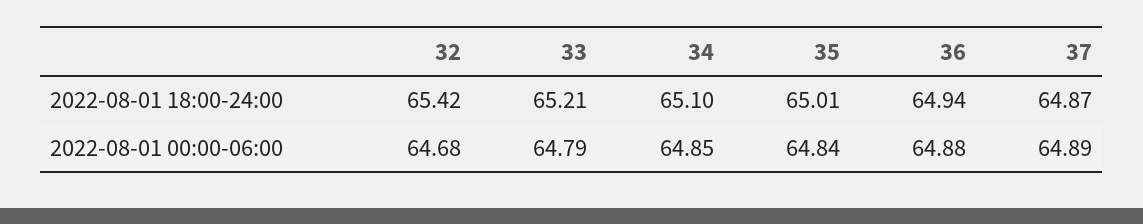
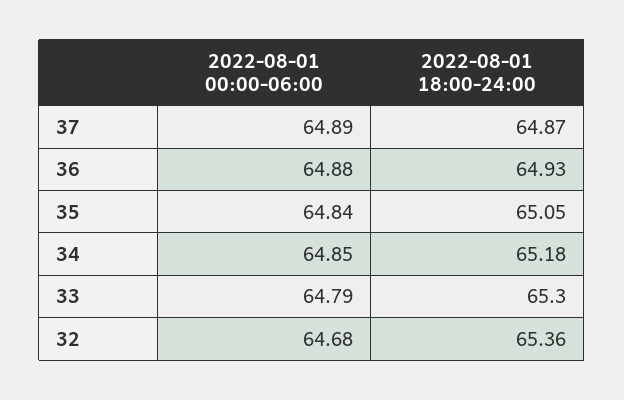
  {
    "32": {
-     "2022-08-01 18:00-24:00": 65.42,
+     "2022-08-01 18:00-24:00": 65.36,
      "2022-08-01 00:00-06:00": 64.68
    },
    "33": {
-     "2022-08-01 18:00-24:00": 65.21,
+     "2022-08-01 18:00-24:00": 65.3,
      "2022-08-01 00:00-06:00": 64.79
    },
    "34": {
-     "2022-08-01 18:00-24:00": 65.1,
+     "2022-08-01 18:00-24:00": 65.18,
      "2022-08-01 00:00-06:00": 64.85
    },
    "35": {
-     "2022-08-01 18:00-24:00": 65.01,
+     "2022-08-01 18:00-24:00": 65.05,
      "2022-08-01 00:00-06:00": 64.84
    },
    "36": {
-     "2022-08-01 18:00-24:00": 64.94,
+     "2022-08-01 18:00-24:00": 64.93,
      "2022-08-01 00:00-06:00": 64.88
    },
    "37": {
      "2022-08-01 18:00-24:00": 64.87,
      "2022-08-01 00:00-06:00": 64.89
    }
  }

